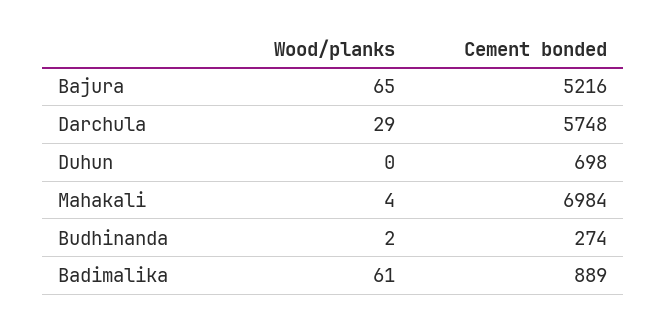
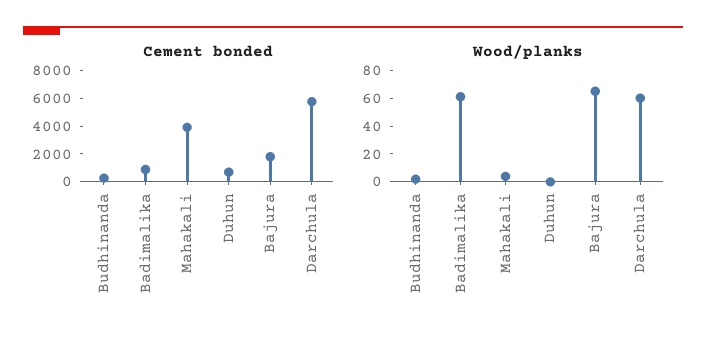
  {
    "Wood/planks": {
      "Bajura": 65,
-     "Darchula": 29,
+     "Darchula": 60,
      "Duhun": 0,
      "Mahakali": 4,
      "Budhinanda": 2,
      "Badimalika": 61
    },
    "Cement bonded": {
-     "Bajura": 5216,
+     "Bajura": 2000,
      "Darchula": 5748,
      "Duhun": 698,
-     "Mahakali": 6984,
+     "Mahakali": 4000,
      "Budhinanda": 274,
      "Badimalika": 889
    }
  }

